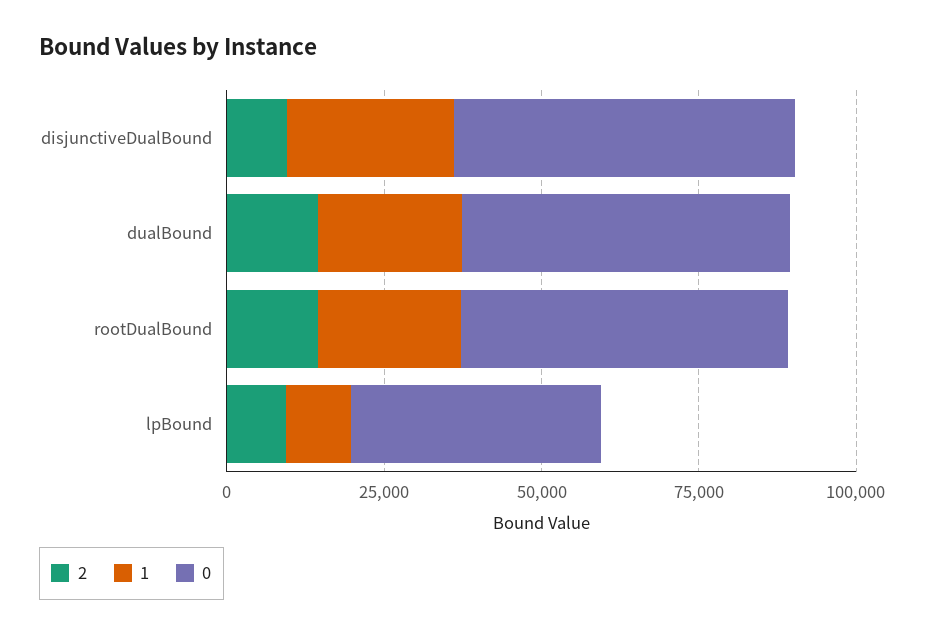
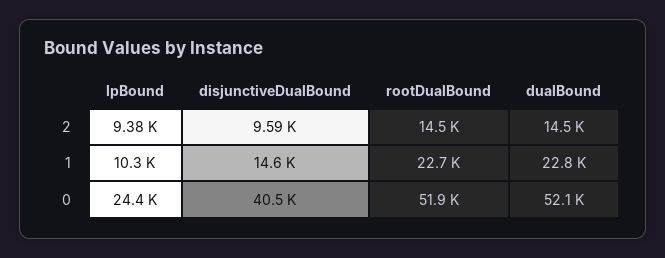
  {
    "2": {
      "disjunctiveDualBound": 9590,
      "dualBound": 14500,
      "rootDualBound": 14500,
      "lpBound": 9380
    },
    "1": {
-     "disjunctiveDualBound": 25000,
+     "disjunctiveDualBound": 14600,
      "dualBound": 22800,
      "rootDualBound": 22700,
      "lpBound": 10300
    },
    "0": {
-     "disjunctiveDualBound": 55000,
+     "disjunctiveDualBound": 40500,
      "dualBound": 52100,
      "rootDualBound": 51900,
-     "lpBound": 40000
+     "lpBound": 24400
    }
  }

